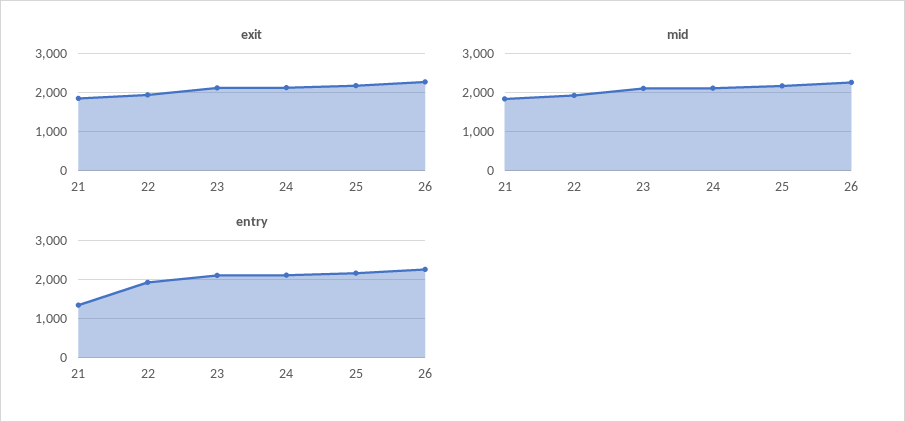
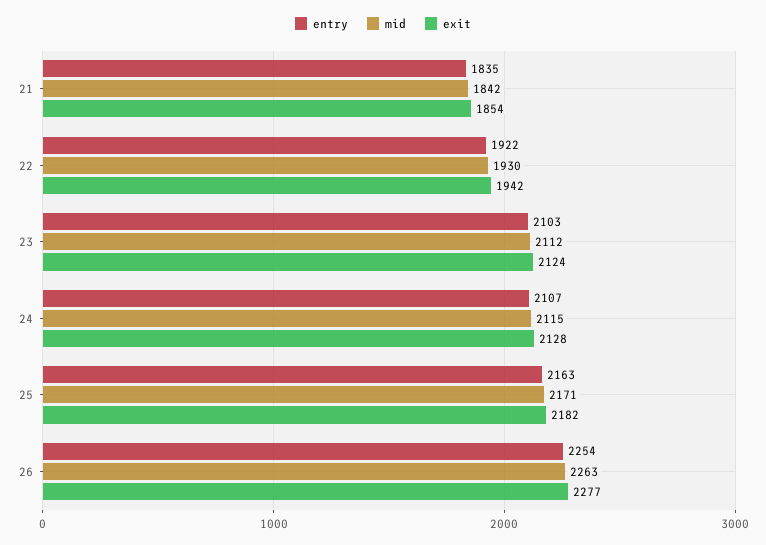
  {
    "exit": {
      "21": 1854,
      "22": 1942,
      "23": 2124,
      "24": 2128,
      "25": 2182,
      "26": 2277
    },
    "mid": {
      "21": 1842,
      "22": 1930,
      "23": 2112,
      "24": 2115,
      "25": 2171,
      "26": 2263
    },
    "entry": {
-     "21": 1400,
+     "21": 1835,
      "22": 1922,
      "23": 2103,
      "24": 2107,
      "25": 2163,
      "26": 2254
    }
  }

